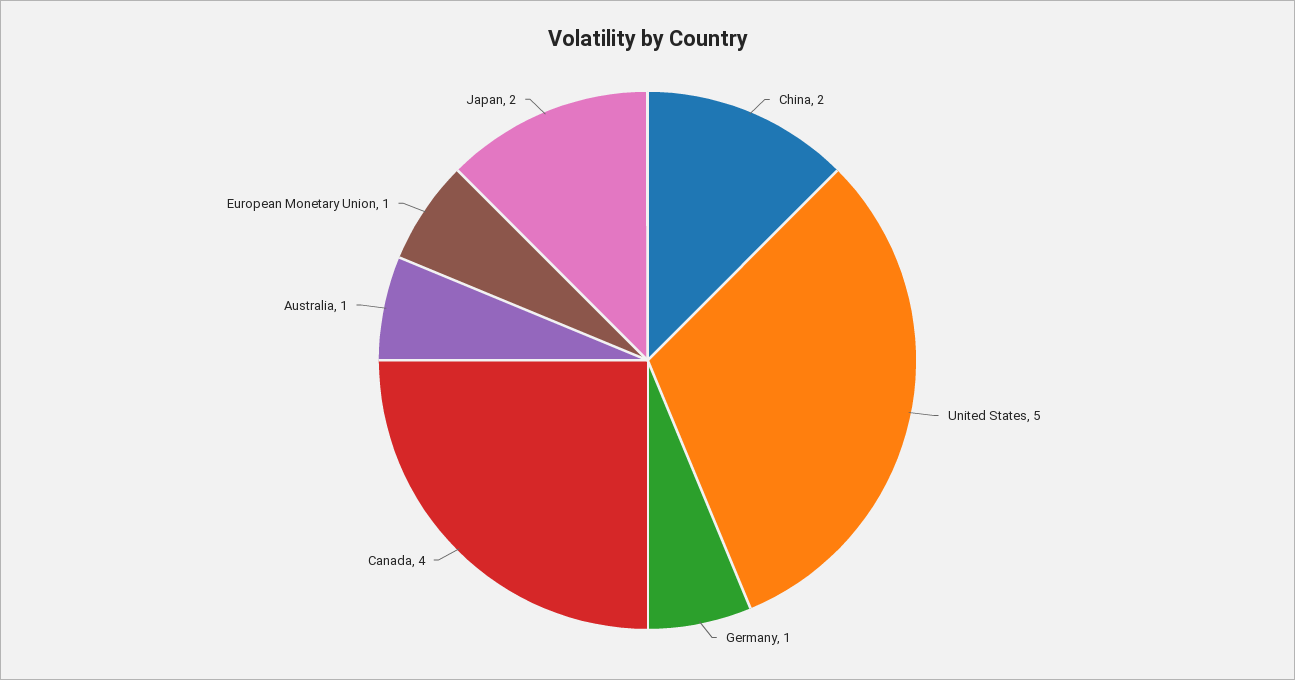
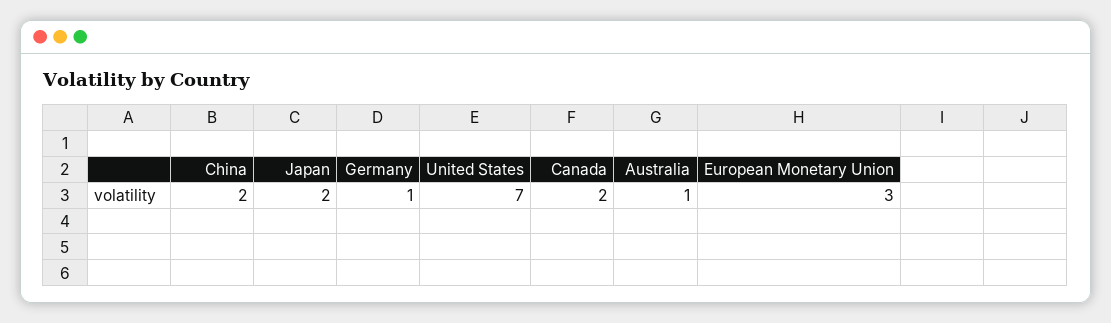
  {
    "China": 2,
-   "United States": 5,
+   "United States": 7,
    "Germany": 1,
-   "Canada": 4,
+   "Canada": 2,
    "Australia": 1,
-   "European Monetary Union": 1,
+   "European Monetary Union": 3,
    "Japan": 2
  }

